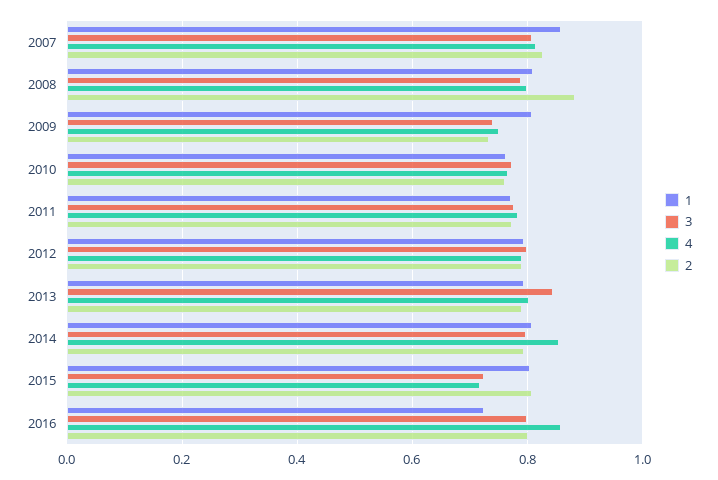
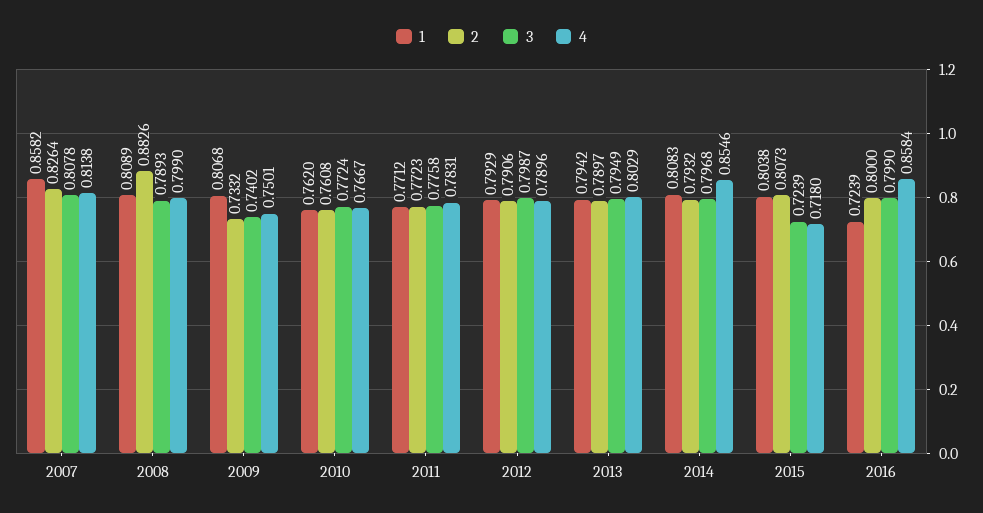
  {
    "1": {
      "2007": 0.8582,
      "2008": 0.8089,
      "2009": 0.8068,
      "2010": 0.762,
      "2011": 0.7712,
      "2012": 0.7929,
      "2013": 0.7942,
      "2014": 0.8083,
      "2015": 0.8038,
      "2016": 0.7239
    },
    "3": {
      "2007": 0.8078,
      "2008": 0.7893,
      "2009": 0.7402,
      "2010": 0.7724,
      "2011": 0.7758,
      "2012": 0.7987,
-     "2013": 0.84,
+     "2013": 0.7949,
      "2014": 0.7968,
      "2015": 0.7239,
      "2016": 0.799
    },
    "4": {
      "2007": 0.8138,
      "2008": 0.799,
      "2009": 0.7501,
      "2010": 0.7667,
      "2011": 0.7831,
      "2012": 0.7896,
      "2013": 0.8029,
      "2014": 0.8546,
      "2015": 0.718,
      "2016": 0.8584
    },
    "2": {
      "2007": 0.8264,
      "2008": 0.8826,
      "2009": 0.7332,
      "2010": 0.7608,
      "2011": 0.7723,
      "2012": 0.7906,
      "2013": 0.7897,
      "2014": 0.7932,
      "2015": 0.8073,
      "2016": 0.8
    }
  }

